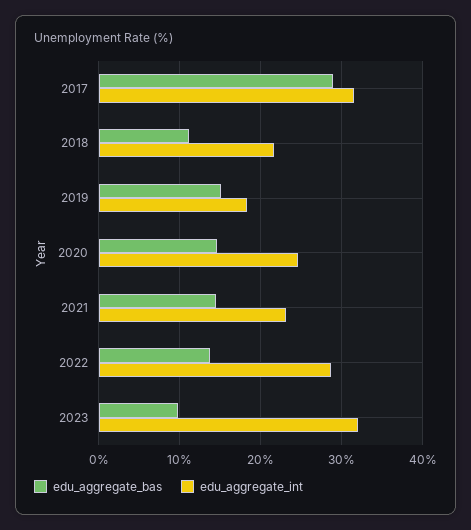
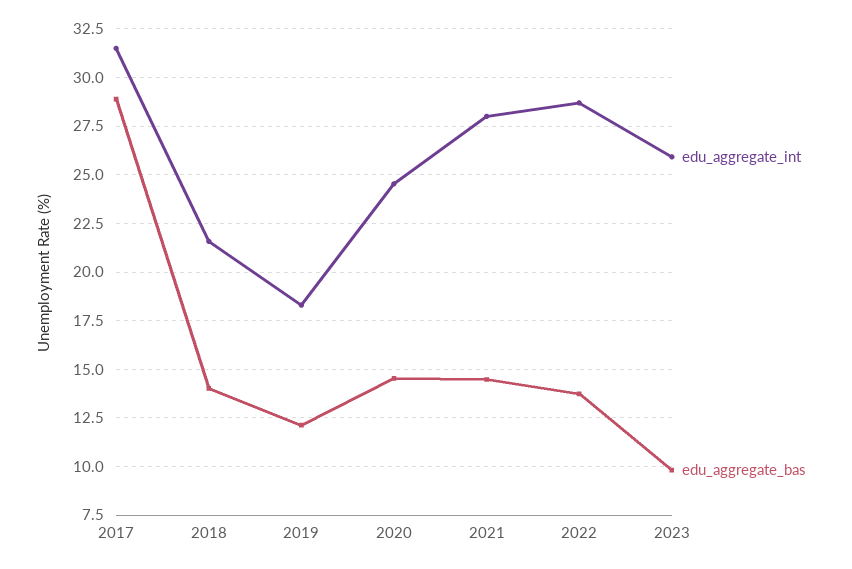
  {
    "edu_aggregate_bas": {
      "2017": 29,
-     "2018": 11,
+     "2018": 14,
-     "2019": 15,
+     "2019": 12,
      "2020": 14.5,
      "2021": 14.5,
      "2022": 13.5,
      "2023": 10
    },
    "edu_aggregate_int": {
      "2017": 31.5,
      "2018": 21.5,
      "2019": 18.5,
      "2020": 24.5,
-     "2021": 23,
+     "2021": 28,
      "2022": 28.5,
-     "2023": 32
+     "2023": 26
    }
  }

